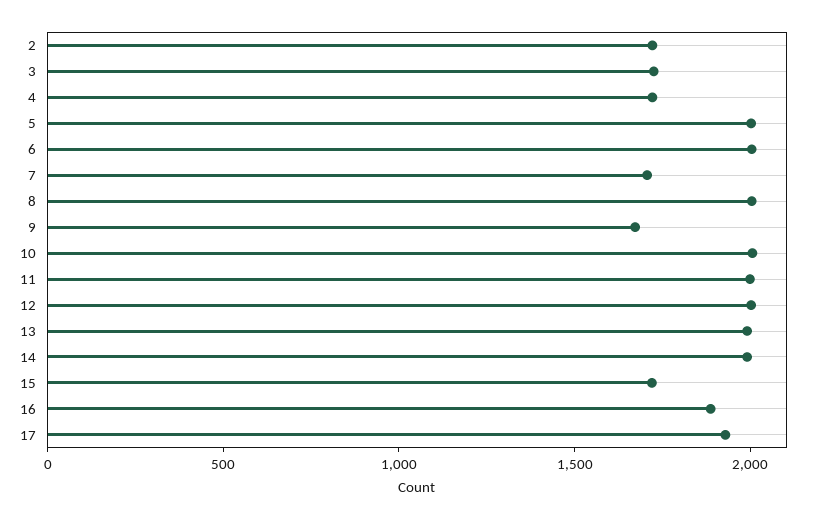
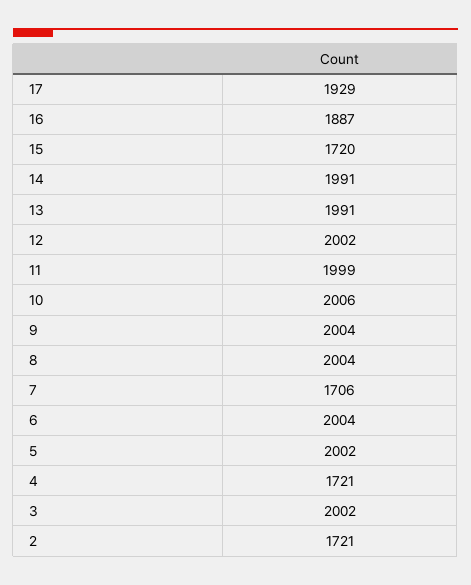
  {
    "2": 1721,
-   "3": 1700,
+   "3": 2002,
    "4": 1721,
    "5": 2002,
    "6": 2004,
    "7": 1706,
    "8": 2004,
-   "9": 1700,
+   "9": 2004,
    "10": 2006,
    "11": 1999,
    "12": 2002,
    "13": 1991,
    "14": 1991,
    "15": 1720,
    "16": 1887,
    "17": 1929
  }

